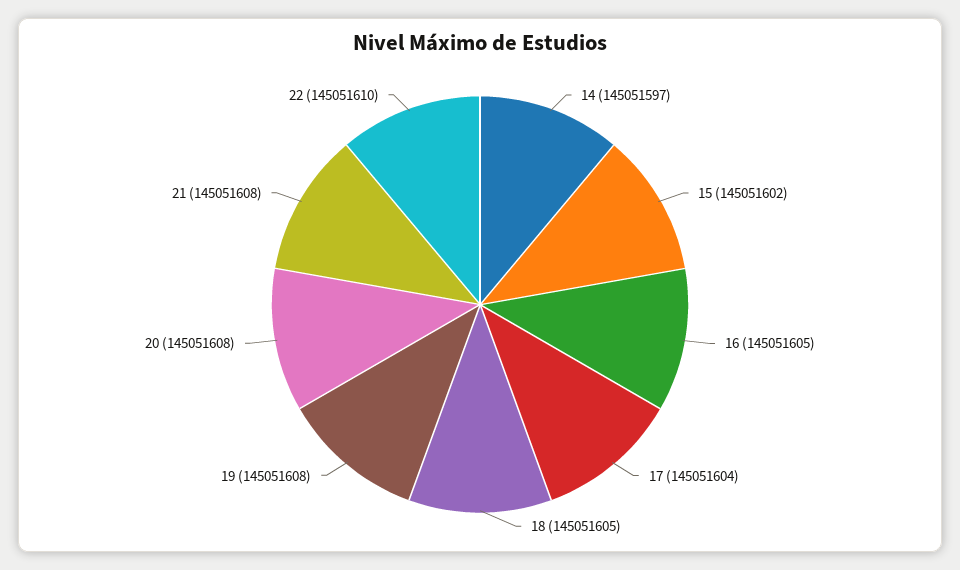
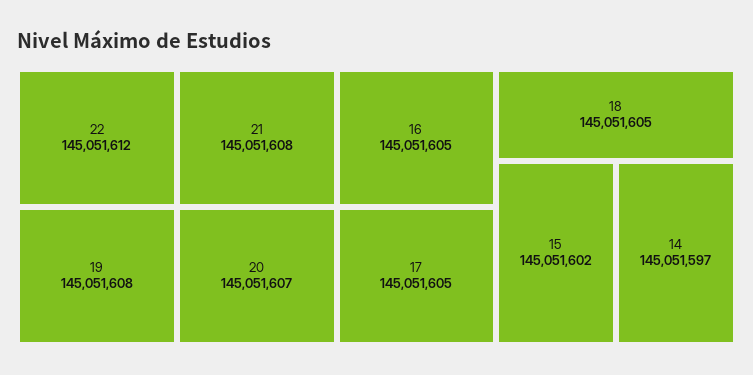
  {
    "14": 145051597,
    "15": 145051602,
    "16": 145051605,
-   "17": 145051604,
+   "17": 145051605,
    "18": 145051605,
    "19": 145051608,
-   "20": 145051608,
+   "20": 145051607,
    "21": 145051608,
-   "22": 145051610
+   "22": 145051612
  }

